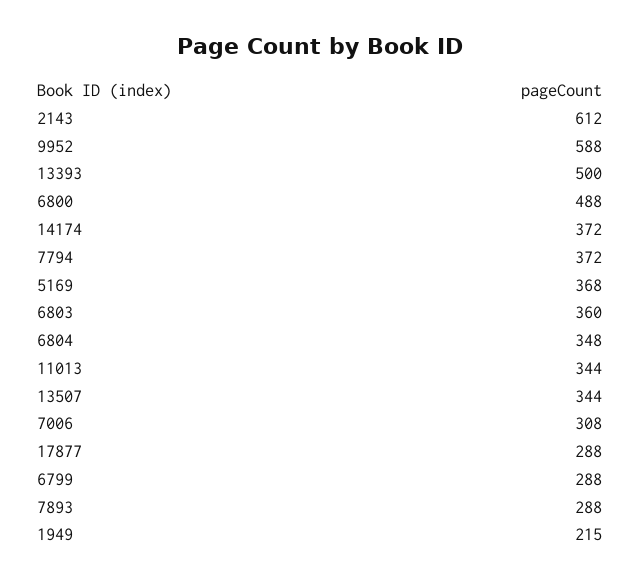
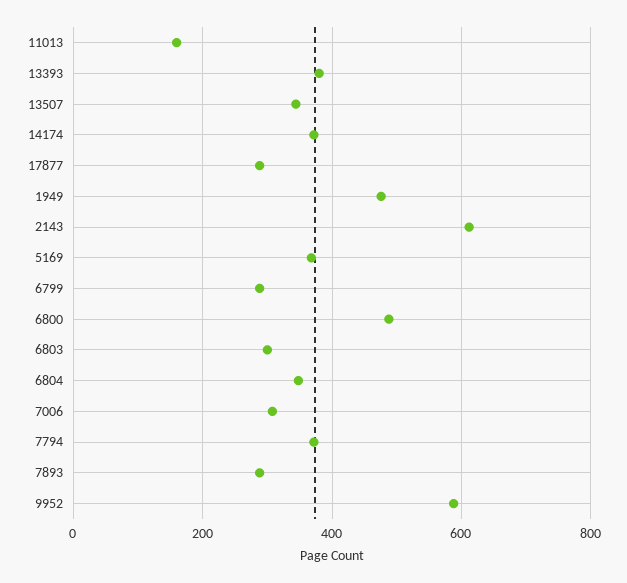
  {
    "2143": 612,
    "9952": 588,
-   "13393": 500,
+   "13393": 380,
    "6800": 488,
    "14174": 372,
    "7794": 372,
    "5169": 368,
-   "6803": 360,
+   "6803": 300,
    "6804": 348,
-   "11013": 344,
+   "11013": 160,
    "13507": 344,
    "7006": 308,
    "17877": 288,
    "6799": 288,
    "7893": 288,
-   "1949": 215
+   "1949": 480
  }

